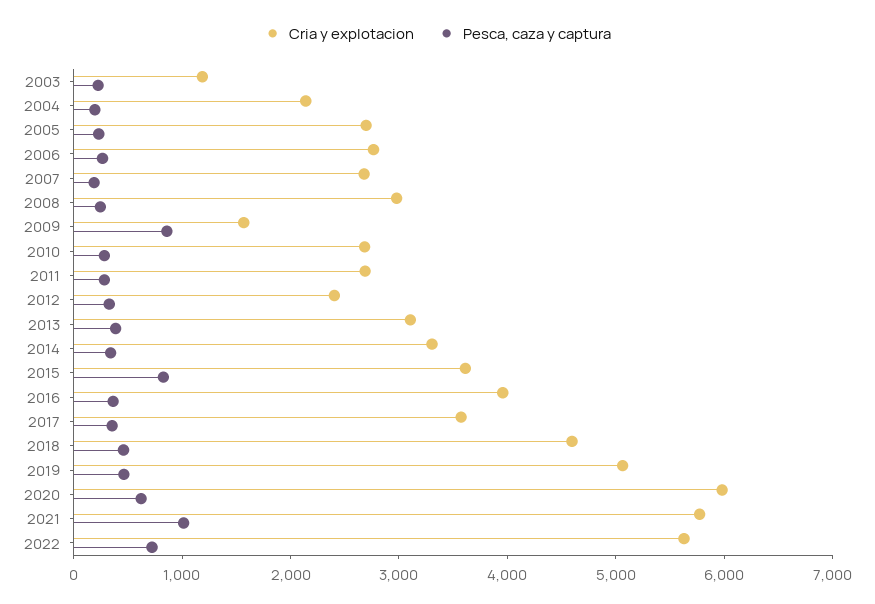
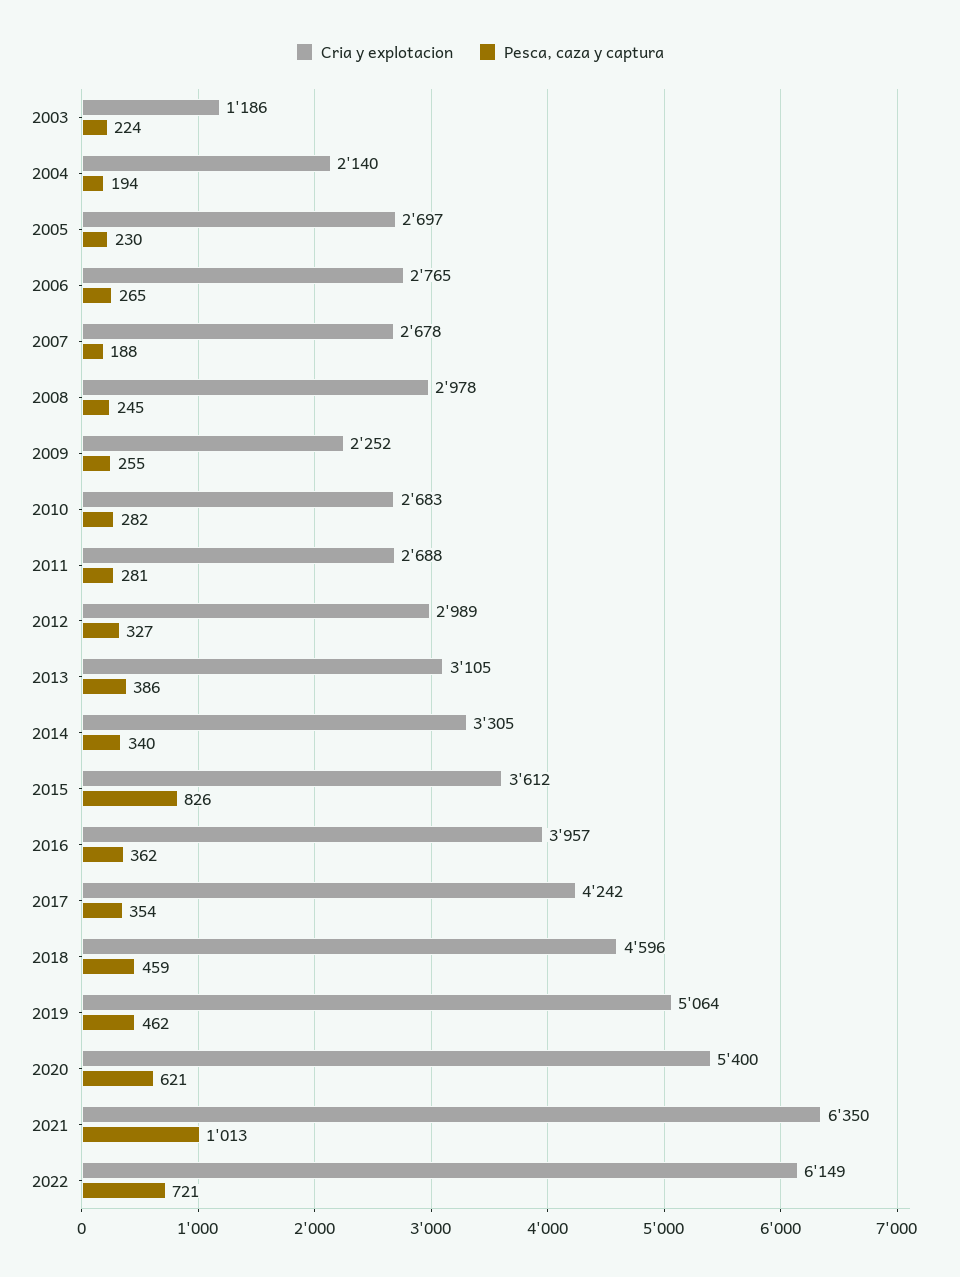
  {
    "Cria y explotacion": {
      "2003": 1186,
      "2004": 2140,
      "2005": 2697,
      "2006": 2765,
      "2007": 2678,
      "2008": 2978,
-     "2009": 1600,
+     "2009": 2252,
      "2010": 2683,
      "2011": 2688,
-     "2012": 2400,
+     "2012": 2989,
      "2013": 3105,
      "2014": 3305,
      "2015": 3612,
      "2016": 3957,
-     "2017": 3600,
+     "2017": 4242,
      "2018": 4596,
      "2019": 5064,
-     "2020": 6000,
+     "2020": 5400,
-     "2021": 5800,
+     "2021": 6350,
-     "2022": 5600
+     "2022": 6149
    },
    "Pesca, caza y captura": {
      "2003": 224,
      "2004": 194,
      "2005": 230,
      "2006": 265,
      "2007": 188,
      "2008": 245,
-     "2009": 800,
+     "2009": 255,
      "2010": 282,
      "2011": 281,
      "2012": 327,
      "2013": 386,
      "2014": 340,
      "2015": 826,
      "2016": 362,
      "2017": 354,
      "2018": 459,
      "2019": 462,
      "2020": 621,
      "2021": 1013,
      "2022": 721
    }
  }

